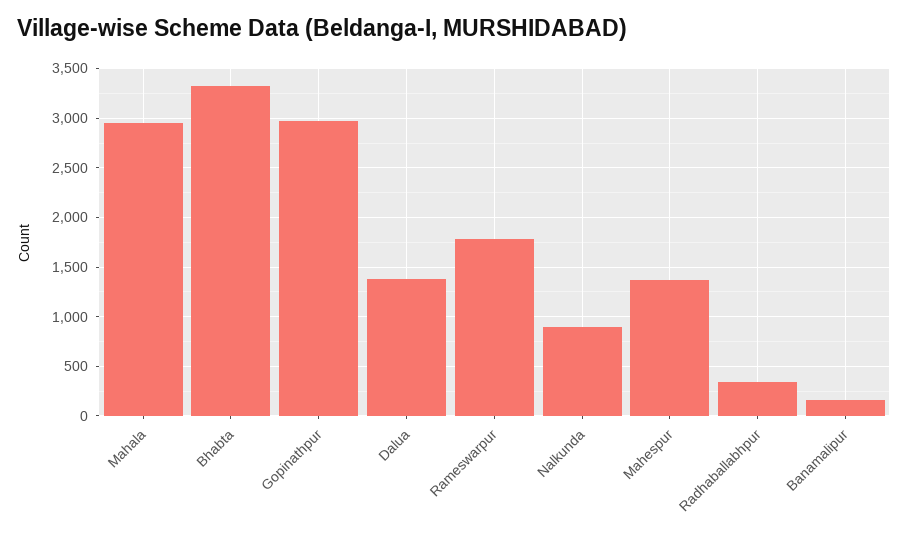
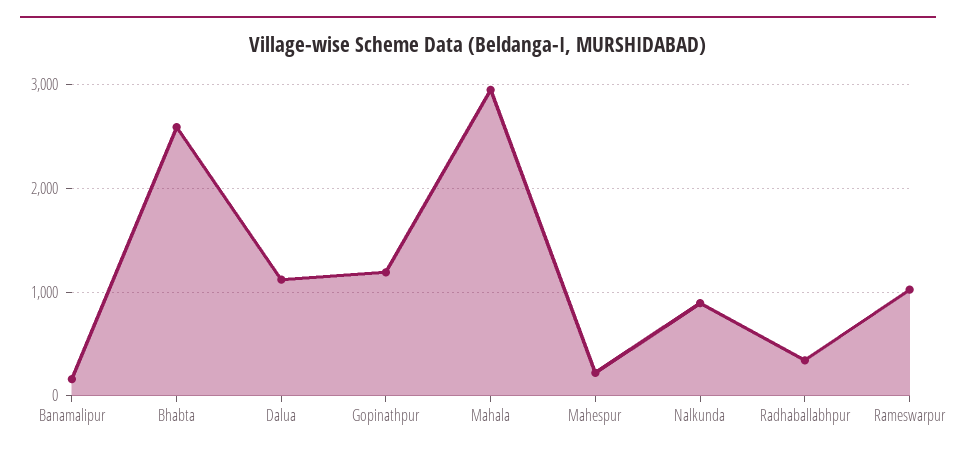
  {
    "Mahala": 3000,
-   "Bhabta": 3300,
+   "Bhabta": 2600,
-   "Gopinathpur": 3000,
+   "Gopinathpur": 1200,
-   "Dalua": 1400,
+   "Dalua": 1100,
-   "Rameswarpur": 1800,
+   "Rameswarpur": 1000,
    "Nalkunda": 900,
-   "Mahespur": 1400,
+   "Mahespur": 200,
    "Radhaballabhpur": 300,
    "Banamalipur": 200
  }

